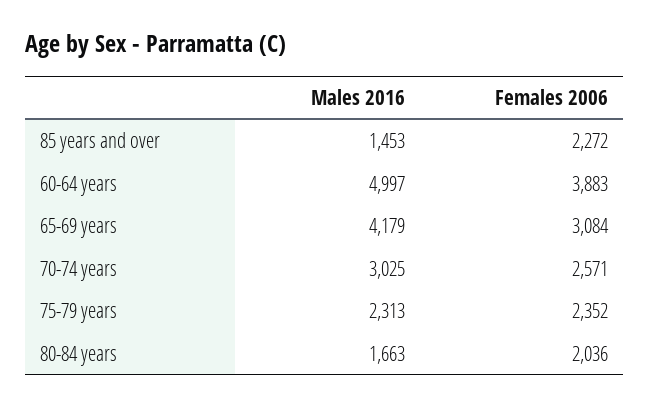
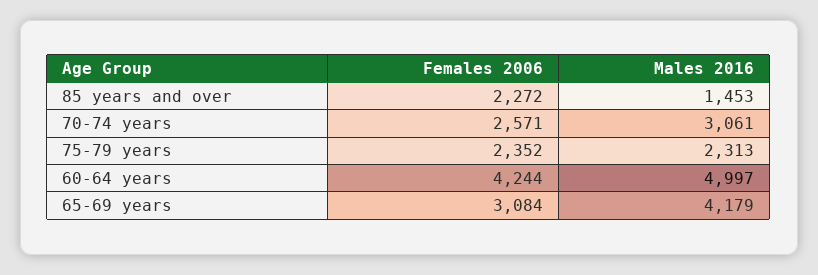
  {
    "Males 2016": {
      "85 years and over": 1453,
      "60-64 years": 4997,
      "65-69 years": 4179,
-     "70-74 years": 3025,
+     "70-74 years": 3061,
-     "75-79 years": 2313,
+     "75-79 years": 2313
-     "80-84 years": 1663
    },
    "Females 2006": {
      "85 years and over": 2272,
-     "60-64 years": 3883,
+     "60-64 years": 4244,
      "65-69 years": 3084,
      "70-74 years": 2571,
-     "75-79 years": 2352,
+     "75-79 years": 2352
-     "80-84 years": 2036
    }
  }

